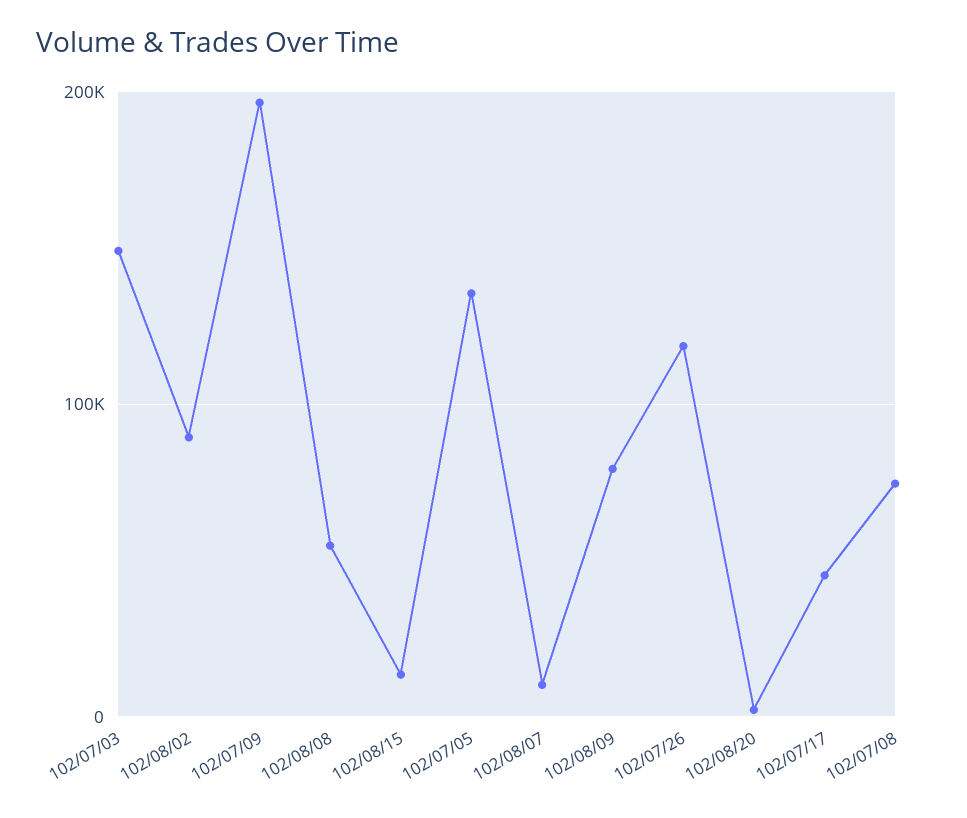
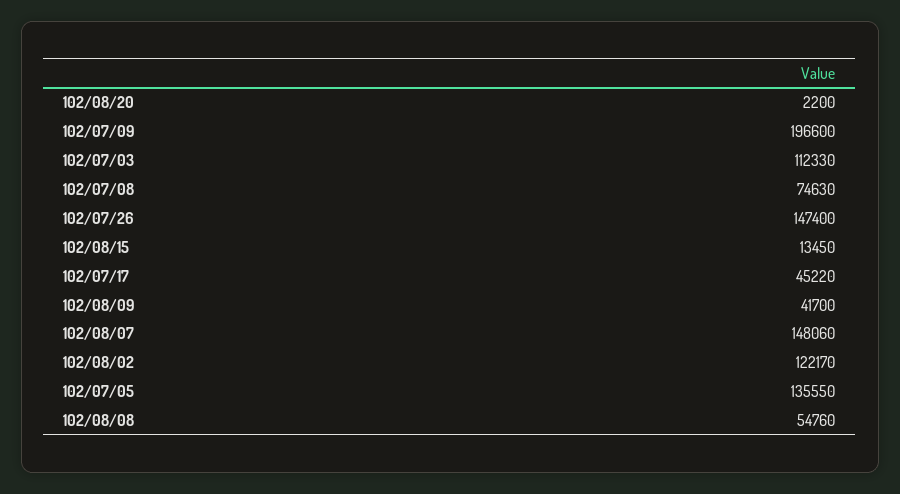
  {
-   "102/07/03": 150000,
+   "102/07/03": 112330,
-   "102/08/02": 90000,
+   "102/08/02": 122170,
    "102/07/09": 196600,
    "102/08/08": 54760,
    "102/08/15": 13450,
    "102/07/05": 135550,
-   "102/08/07": 10000,
+   "102/08/07": 148060,
-   "102/08/09": 80000,
+   "102/08/09": 41700,
-   "102/07/26": 120000,
+   "102/07/26": 147400,
    "102/08/20": 2200,
    "102/07/17": 45220,
    "102/07/08": 74630
  }

